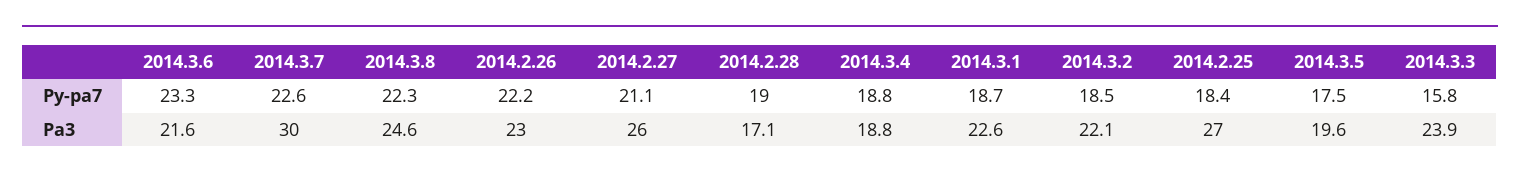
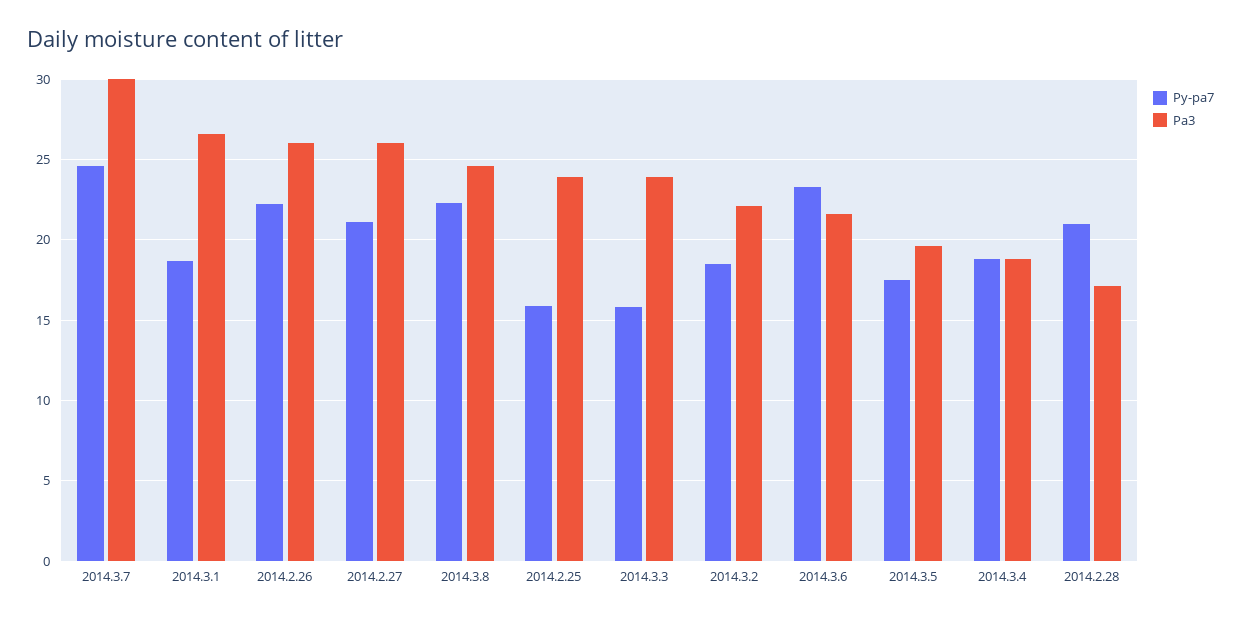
  {
    "Py-pa7": {
      "2014.3.6": 23.3,
-     "2014.3.7": 22.6,
+     "2014.3.7": 24.5,
      "2014.3.8": 22.3,
      "2014.2.26": 22.2,
      "2014.2.27": 21.1,
-     "2014.2.28": 19,
+     "2014.2.28": 21,
      "2014.3.4": 18.8,
      "2014.3.1": 18.7,
      "2014.3.2": 18.5,
-     "2014.2.25": 18.4,
+     "2014.2.25": 16,
      "2014.3.5": 17.5,
      "2014.3.3": 15.8
    },
    "Pa3": {
      "2014.3.6": 21.6,
      "2014.3.7": 30,
      "2014.3.8": 24.6,
-     "2014.2.26": 23,
+     "2014.2.26": 26,
      "2014.2.27": 26,
      "2014.2.28": 17.1,
      "2014.3.4": 18.8,
-     "2014.3.1": 22.6,
+     "2014.3.1": 26.5,
      "2014.3.2": 22.1,
-     "2014.2.25": 27,
+     "2014.2.25": 24,
      "2014.3.5": 19.6,
      "2014.3.3": 23.9
    }
  }

